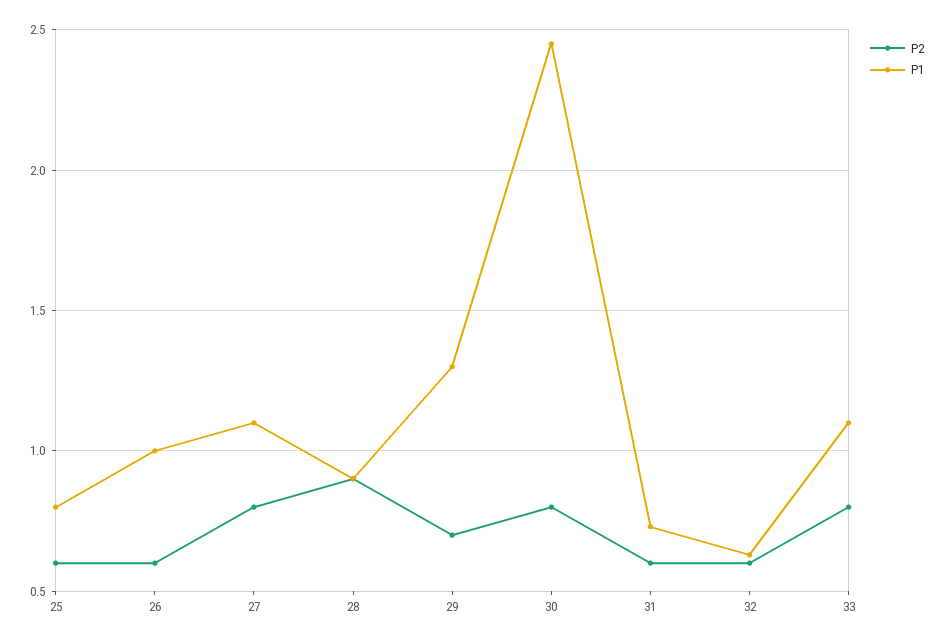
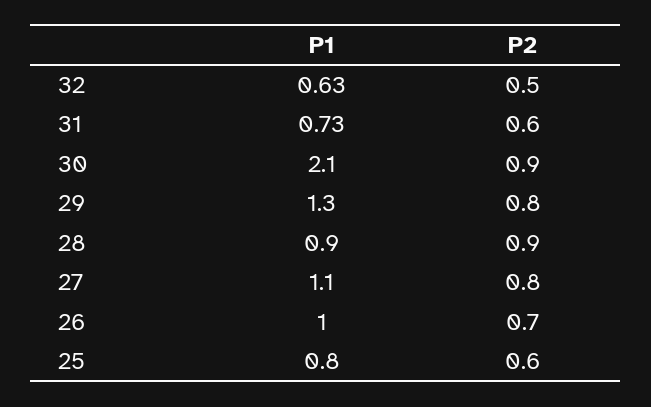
  {
    "P2": {
      "25": 0.6,
-     "26": 0.6,
+     "26": 0.7,
      "27": 0.8,
      "28": 0.9,
-     "29": 0.7,
+     "29": 0.8,
-     "30": 0.8,
+     "30": 0.9,
      "31": 0.6,
-     "32": 0.6,
+     "32": 0.5
-     "33": 0.8
    },
    "P1": {
      "25": 0.8,
      "26": 1,
      "27": 1.1,
      "28": 0.9,
      "29": 1.3,
-     "30": 2.45,
+     "30": 2.1,
      "31": 0.73,
-     "32": 0.63,
+     "32": 0.63
-     "33": 1.1
    }
  }

